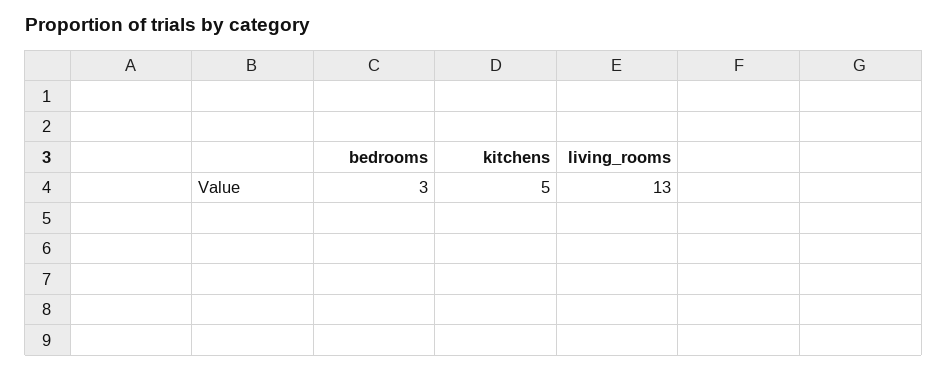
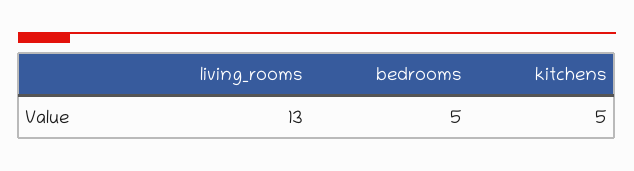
  {
-   "bedrooms": 3,
+   "bedrooms": 5,
    "kitchens": 5,
    "living_rooms": 13
  }

